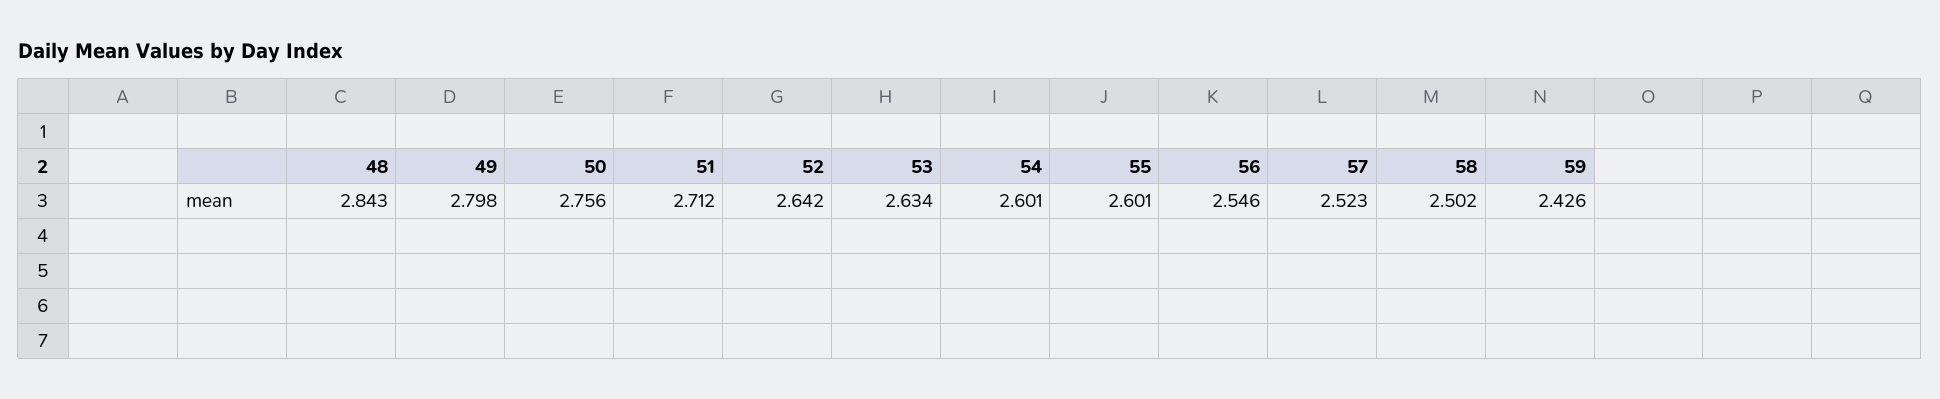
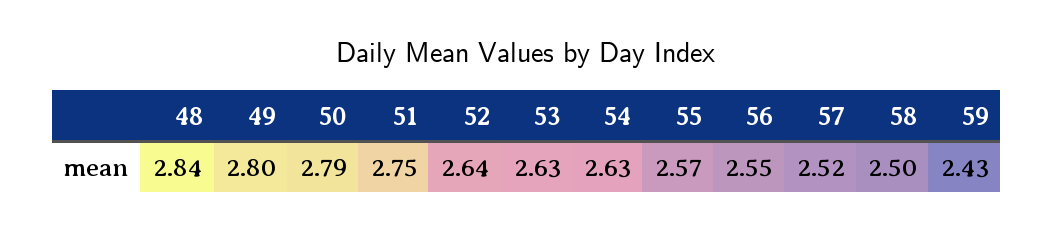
  {
    "48": 2.843,
    "49": 2.798,
-   "50": 2.756,
+   "50": 2.79,
-   "51": 2.712,
+   "51": 2.75,
    "52": 2.642,
    "53": 2.634,
-   "54": 2.601,
+   "54": 2.63,
-   "55": 2.601,
+   "55": 2.57,
    "56": 2.546,
    "57": 2.523,
    "58": 2.502,
    "59": 2.426
  }

